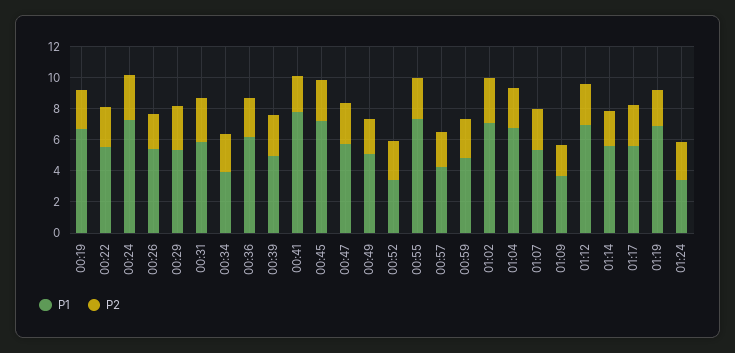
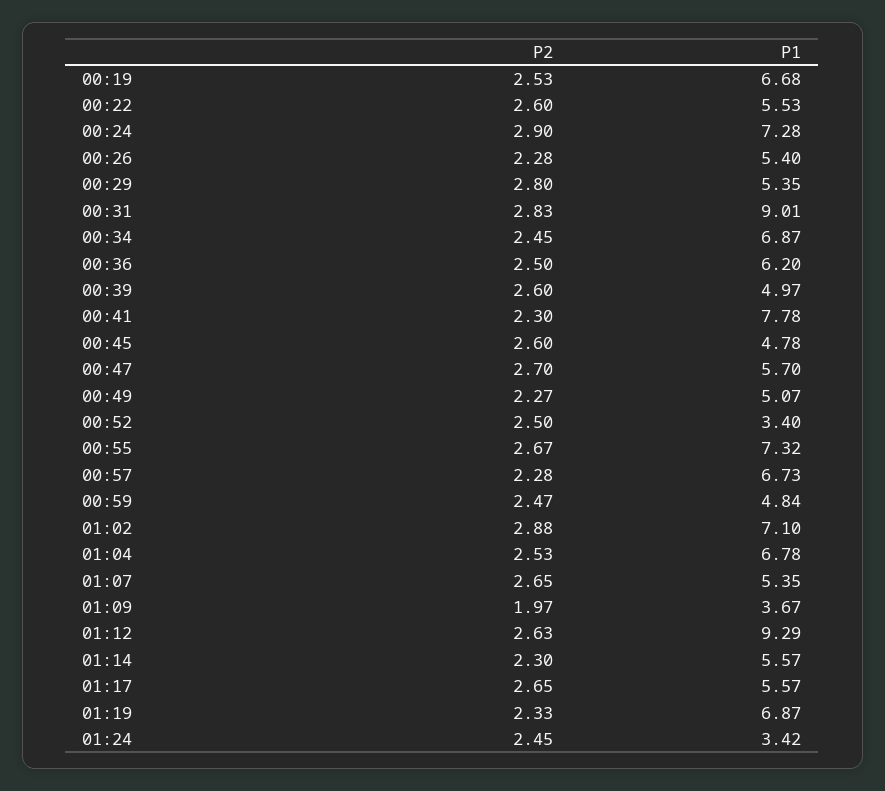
  {
    "P1": {
      "00:19": 6.68,
      "00:22": 5.53,
      "00:24": 7.28,
      "00:26": 5.4,
      "00:29": 5.35,
-     "00:31": 6,
+     "00:31": 9.01,
-     "00:34": 4,
+     "00:34": 6.87,
      "00:36": 6.2,
      "00:39": 4.97,
      "00:41": 7.78,
-     "00:45": 7,
+     "00:45": 4.78,
      "00:47": 5.7,
      "00:49": 5.07,
      "00:52": 3.4,
      "00:55": 7.32,
-     "00:57": 4,
+     "00:57": 6.73,
      "00:59": 4.84,
      "01:02": 7.1,
      "01:04": 6.78,
      "01:07": 5.35,
      "01:09": 3.67,
-     "01:12": 7,
+     "01:12": 9.29,
      "01:14": 5.57,
      "01:17": 5.57,
      "01:19": 6.87,
      "01:24": 3.42
    },
    "P2": {
      "00:19": 2.53,
      "00:22": 2.6,
      "00:24": 2.9,
      "00:26": 2.28,
      "00:29": 2.8,
      "00:31": 2.83,
      "00:34": 2.45,
      "00:36": 2.5,
      "00:39": 2.6,
      "00:41": 2.3,
      "00:45": 2.6,
      "00:47": 2.7,
      "00:49": 2.27,
      "00:52": 2.5,
      "00:55": 2.67,
      "00:57": 2.28,
      "00:59": 2.47,
      "01:02": 2.88,
      "01:04": 2.53,
      "01:07": 2.65,
      "01:09": 1.97,
      "01:12": 2.63,
      "01:14": 2.3,
      "01:17": 2.65,
      "01:19": 2.33,
      "01:24": 2.45
    }
  }

